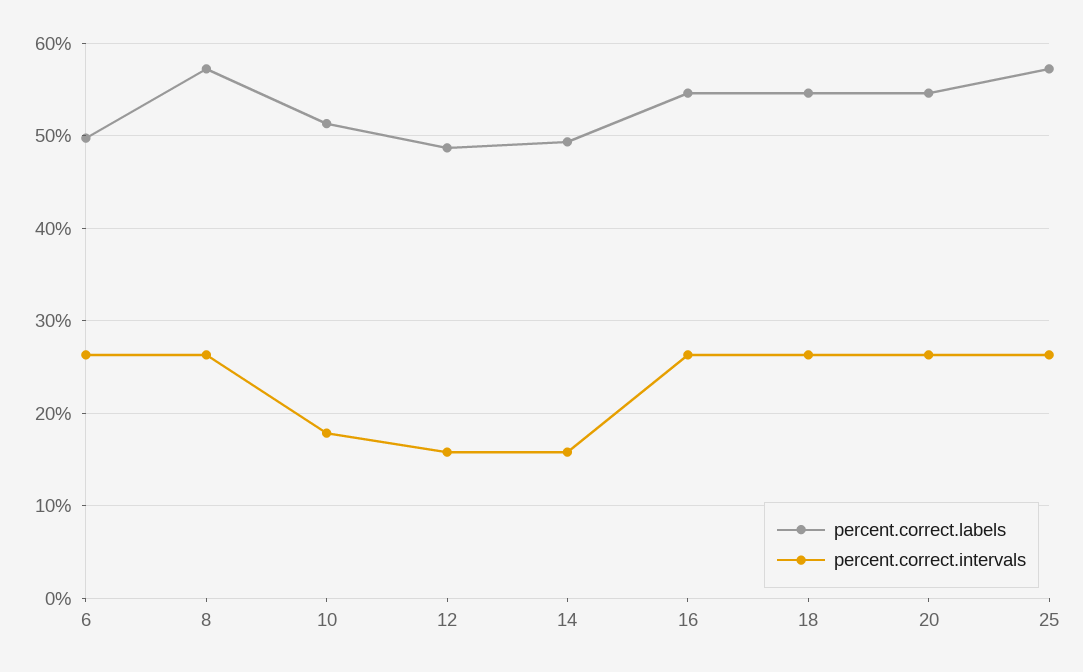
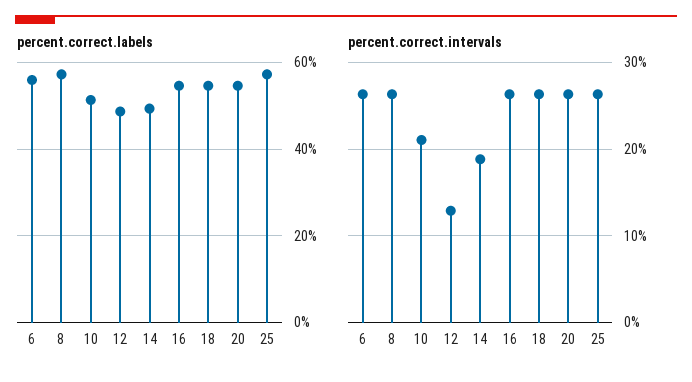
  {
    "percent.correct.labels": {
-     "6": 50,
+     "6": 56,
      "8": 57,
      "10": 51,
      "12": 49,
      "14": 49,
      "16": 55,
      "18": 55,
      "20": 55,
      "25": 57
    },
    "percent.correct.intervals": {
      "6": 26,
      "8": 26,
-     "10": 18,
+     "10": 21,
-     "12": 16,
+     "12": 13,
-     "14": 16,
+     "14": 19,
      "16": 26,
      "18": 26,
      "20": 26,
      "25": 26
    }
  }

